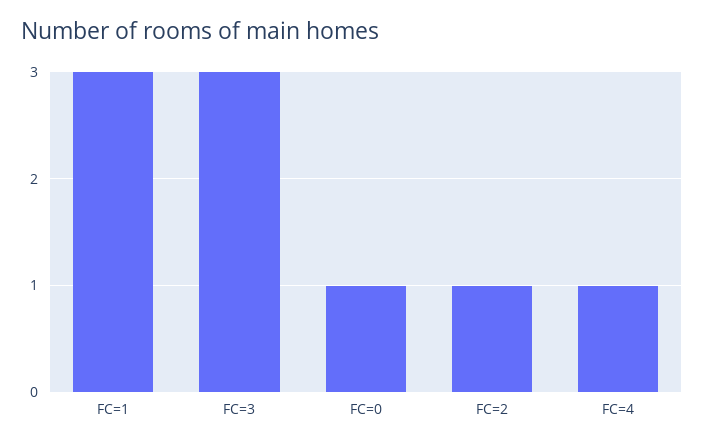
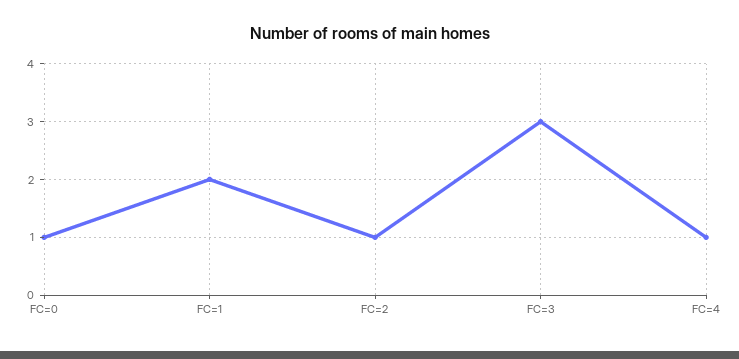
  {
-   "FC=1": 3,
+   "FC=1": 2,
    "FC=3": 3,
    "FC=0": 1,
    "FC=2": 1,
    "FC=4": 1
  }

